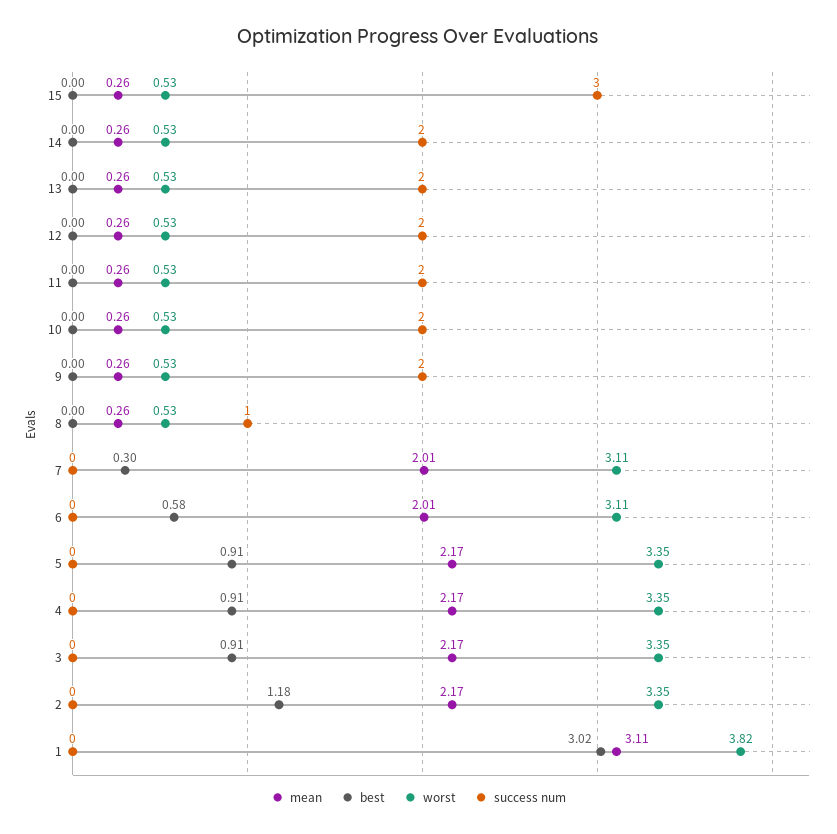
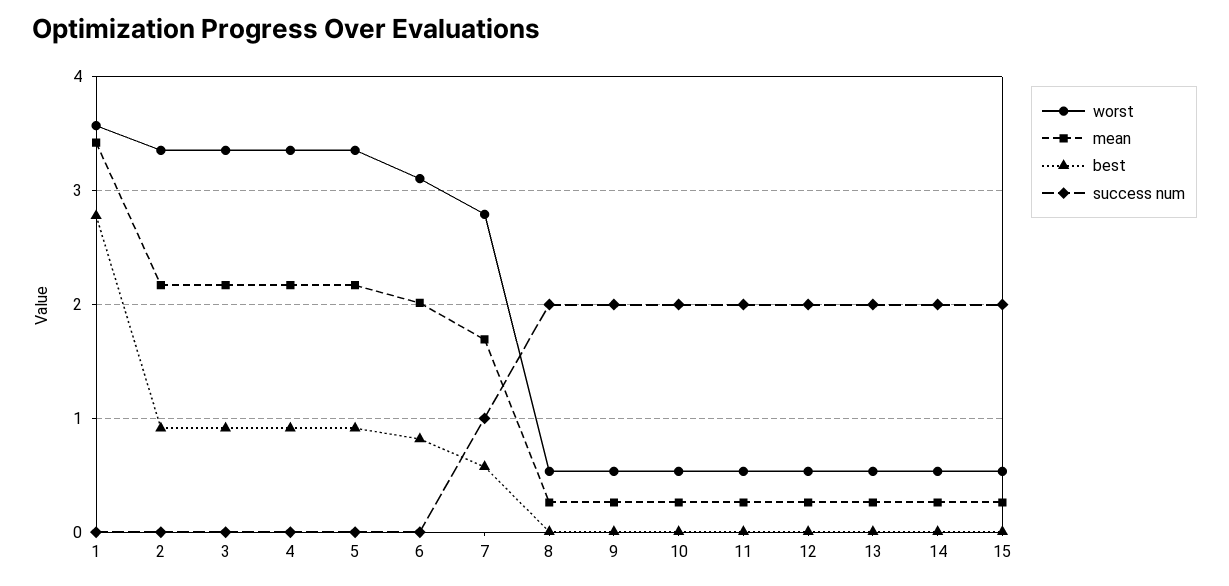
  {
    "mean": {
      "15": 0.26,
      "14": 0.26,
      "13": 0.26,
      "12": 0.26,
      "11": 0.26,
      "10": 0.26,
      "9": 0.26,
      "8": 0.26,
-     "7": 2.01,
+     "7": 1.7,
      "6": 2.01,
      "5": 2.17,
      "4": 2.17,
      "3": 2.17,
      "2": 2.17,
-     "1": 3.11
+     "1": 3.4
    },
    "best": {
      "15": 0,
      "14": 0,
      "13": 0,
      "12": 0,
      "11": 0,
      "10": 0,
      "9": 0,
      "8": 0,
-     "7": 0.3,
+     "7": 0.6,
-     "6": 0.58,
+     "6": 0.8,
      "5": 0.91,
      "4": 0.91,
      "3": 0.91,
-     "2": 1.18,
+     "2": 0.9,
-     "1": 3.02
+     "1": 2.8
    },
    "worst": {
      "15": 0.53,
      "14": 0.53,
      "13": 0.53,
      "12": 0.53,
      "11": 0.53,
      "10": 0.53,
      "9": 0.53,
      "8": 0.53,
-     "7": 3.11,
+     "7": 2.8,
      "6": 3.11,
      "5": 3.35,
      "4": 3.35,
      "3": 3.35,
      "2": 3.35,
-     "1": 3.82
+     "1": 3.6
    },
    "success num": {
-     "15": 3,
+     "15": 2,
      "14": 2,
      "13": 2,
      "12": 2,
      "11": 2,
      "10": 2,
      "9": 2,
-     "8": 1,
+     "8": 2,
-     "7": 0,
+     "7": 1,
      "6": 0,
      "5": 0,
      "4": 0,
      "3": 0,
      "2": 0,
      "1": 0
    }
  }

